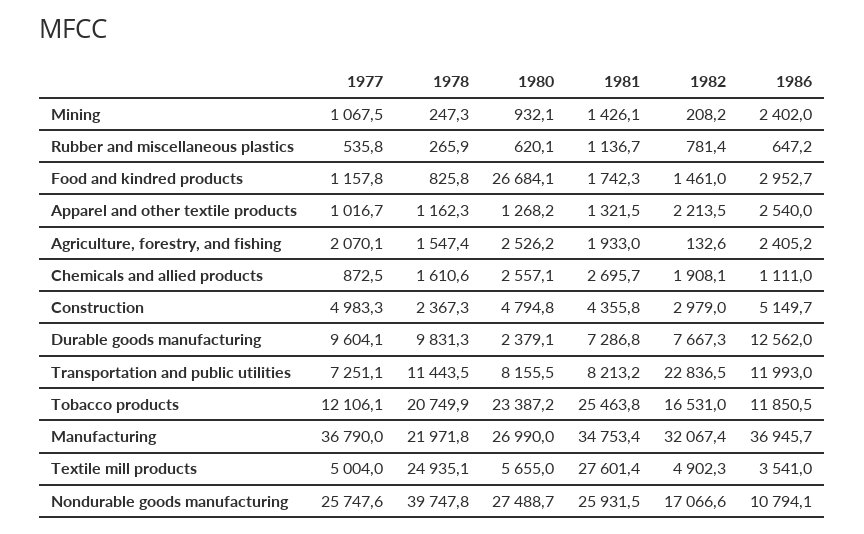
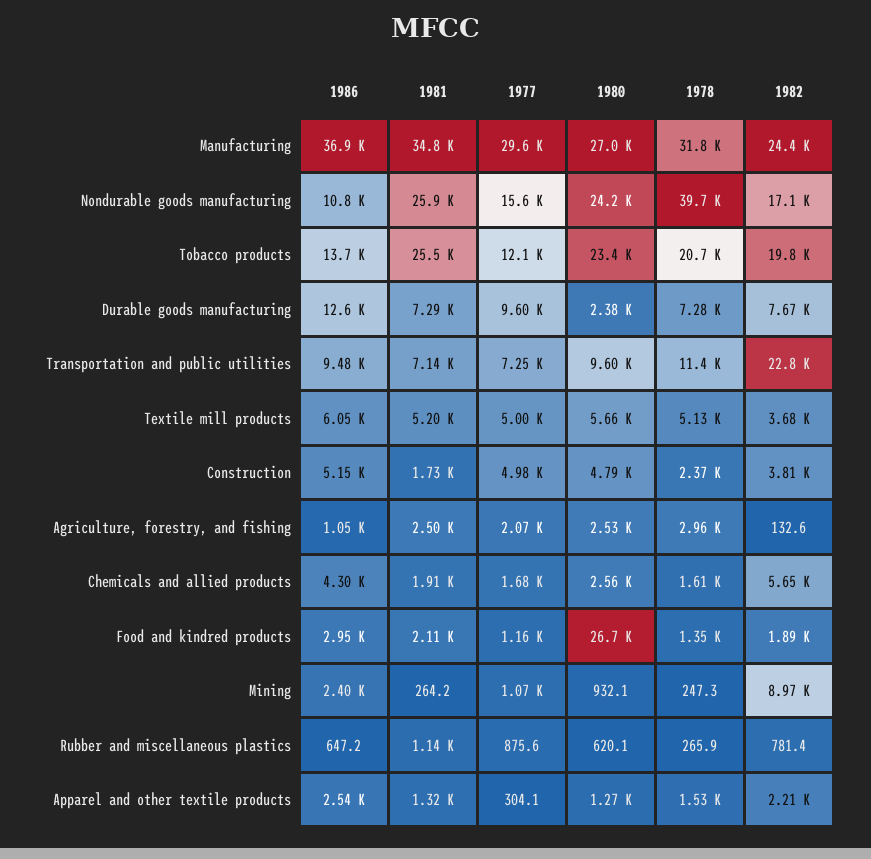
  {
    "1977": {
      "Mining": 1067.5,
-     "Rubber and miscellaneous plastics": 535.8,
+     "Rubber and miscellaneous plastics": 875.6,
      "Food and kindred products": 1157.8,
-     "Apparel and other textile products": 1016.7,
+     "Apparel and other textile products": 304.1,
      "Agriculture, forestry, and fishing": 2070.1,
-     "Chemicals and allied products": 872.5,
+     "Chemicals and allied products": 1680,
      "Construction": 4983.3,
      "Durable goods manufacturing": 9604.1,
      "Transportation and public utilities": 7251.1,
      "Tobacco products": 12106.1,
-     "Manufacturing": 36790,
+     "Manufacturing": 29600,
      "Textile mill products": 5004,
-     "Nondurable goods manufacturing": 25747.6
+     "Nondurable goods manufacturing": 15600
    },
    "1978": {
      "Mining": 247.3,
      "Rubber and miscellaneous plastics": 265.9,
-     "Food and kindred products": 825.8,
+     "Food and kindred products": 1350,
-     "Apparel and other textile products": 1162.3,
+     "Apparel and other textile products": 1530,
-     "Agriculture, forestry, and fishing": 1547.4,
+     "Agriculture, forestry, and fishing": 2960,
      "Chemicals and allied products": 1610.6,
      "Construction": 2367.3,
-     "Durable goods manufacturing": 9831.3,
+     "Durable goods manufacturing": 7280,
      "Transportation and public utilities": 11443.5,
      "Tobacco products": 20749.9,
-     "Manufacturing": 21971.8,
+     "Manufacturing": 31800,
-     "Textile mill products": 24935.1,
+     "Textile mill products": 5130,
      "Nondurable goods manufacturing": 39747.8
    },
    "1980": {
      "Mining": 932.1,
      "Rubber and miscellaneous plastics": 620.1,
      "Food and kindred products": 26684.1,
      "Apparel and other textile products": 1268.2,
      "Agriculture, forestry, and fishing": 2526.2,
      "Chemicals and allied products": 2557.1,
      "Construction": 4794.8,
      "Durable goods manufacturing": 2379.1,
-     "Transportation and public utilities": 8155.5,
+     "Transportation and public utilities": 9600,
      "Tobacco products": 23387.2,
      "Manufacturing": 26990,
      "Textile mill products": 5655,
-     "Nondurable goods manufacturing": 27488.7
+     "Nondurable goods manufacturing": 24200
    },
    "1981": {
-     "Mining": 1426.1,
+     "Mining": 264.2,
      "Rubber and miscellaneous plastics": 1136.7,
-     "Food and kindred products": 1742.3,
+     "Food and kindred products": 2110,
      "Apparel and other textile products": 1321.5,
-     "Agriculture, forestry, and fishing": 1933,
+     "Agriculture, forestry, and fishing": 2500,
-     "Chemicals and allied products": 2695.7,
+     "Chemicals and allied products": 1910,
-     "Construction": 4355.8,
+     "Construction": 1730,
      "Durable goods manufacturing": 7286.8,
-     "Transportation and public utilities": 8213.2,
+     "Transportation and public utilities": 7140,
      "Tobacco products": 25463.8,
      "Manufacturing": 34753.4,
-     "Textile mill products": 27601.4,
+     "Textile mill products": 5200,
      "Nondurable goods manufacturing": 25931.5
    },
    "1982": {
-     "Mining": 208.2,
+     "Mining": 8970,
      "Rubber and miscellaneous plastics": 781.4,
-     "Food and kindred products": 1461,
+     "Food and kindred products": 1890,
      "Apparel and other textile products": 2213.5,
      "Agriculture, forestry, and fishing": 132.6,
-     "Chemicals and allied products": 1908.1,
+     "Chemicals and allied products": 5650,
-     "Construction": 2979,
+     "Construction": 3810,
      "Durable goods manufacturing": 7667.3,
      "Transportation and public utilities": 22836.5,
-     "Tobacco products": 16531,
+     "Tobacco products": 19800,
-     "Manufacturing": 32067.4,
+     "Manufacturing": 24400,
-     "Textile mill products": 4902.3,
+     "Textile mill products": 3680,
      "Nondurable goods manufacturing": 17066.6
    },
    "1986": {
      "Mining": 2402,
      "Rubber and miscellaneous plastics": 647.2,
      "Food and kindred products": 2952.7,
      "Apparel and other textile products": 2540,
-     "Agriculture, forestry, and fishing": 2405.2,
+     "Agriculture, forestry, and fishing": 1050,
-     "Chemicals and allied products": 1111,
+     "Chemicals and allied products": 4300,
      "Construction": 5149.7,
      "Durable goods manufacturing": 12562,
-     "Transportation and public utilities": 11993,
+     "Transportation and public utilities": 9480,
-     "Tobacco products": 11850.5,
+     "Tobacco products": 13700,
      "Manufacturing": 36945.7,
-     "Textile mill products": 3541,
+     "Textile mill products": 6050,
      "Nondurable goods manufacturing": 10794.1
    }
  }

